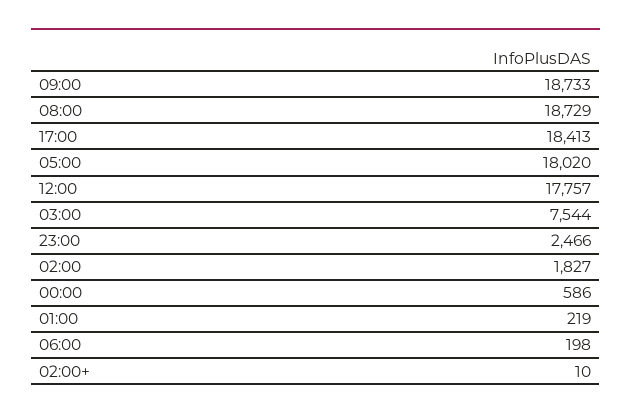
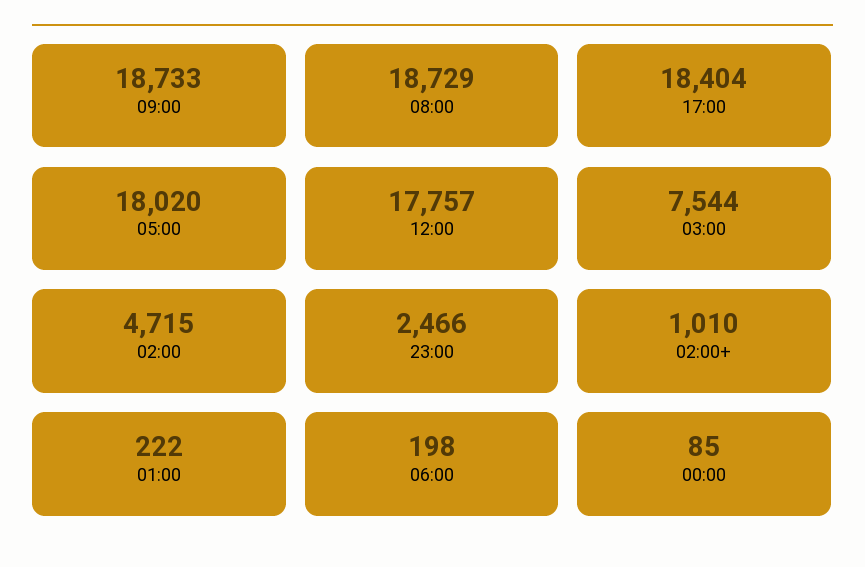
  {
    "09:00": 18733,
    "08:00": 18729,
-   "17:00": 18413,
+   "17:00": 18404,
    "05:00": 18020,
    "12:00": 17757,
    "03:00": 7544,
    "23:00": 2466,
-   "02:00": 1827,
+   "02:00": 4715,
-   "00:00": 586,
+   "00:00": 85,
-   "01:00": 219,
+   "01:00": 222,
    "06:00": 198,
-   "02:00+": 10
+   "02:00+": 1010
  }

